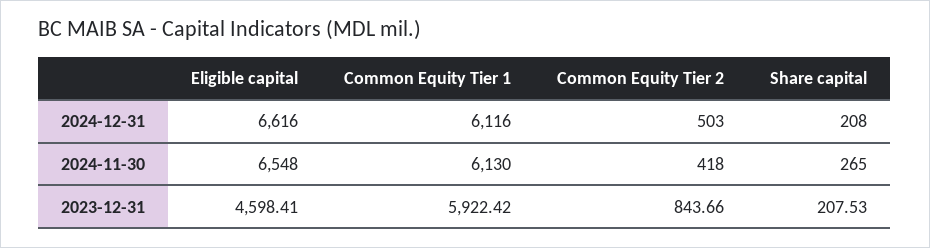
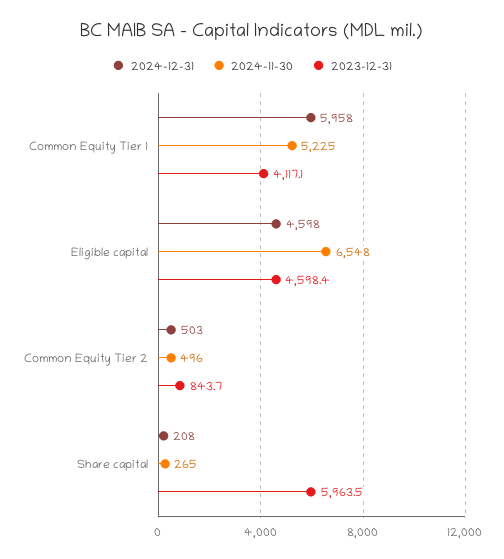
  {
    "2024-12-31": {
-     "Eligible capital": 6616,
+     "Eligible capital": 4598,
-     "Common Equity Tier 1": 6116,
+     "Common Equity Tier 1": 5958,
      "Common Equity Tier 2": 503,
      "Share capital": 208
    },
    "2024-11-30": {
      "Eligible capital": 6548,
-     "Common Equity Tier 1": 6130,
+     "Common Equity Tier 1": 5225,
-     "Common Equity Tier 2": 418,
+     "Common Equity Tier 2": 496,
      "Share capital": 265
    },
    "2023-12-31": {
      "Eligible capital": 4598.41,
-     "Common Equity Tier 1": 5922.42,
+     "Common Equity Tier 1": 4117.1,
      "Common Equity Tier 2": 843.66,
-     "Share capital": 207.53
+     "Share capital": 5963.5
    }
  }

